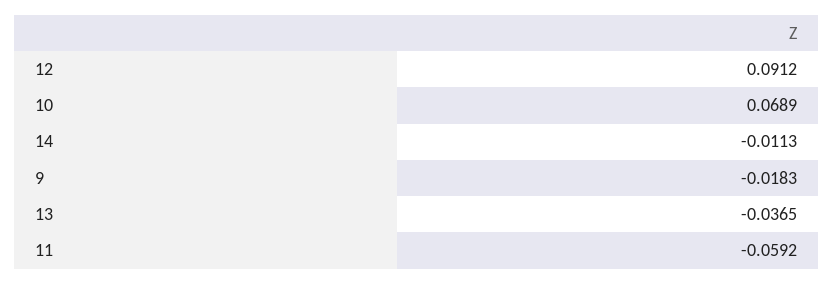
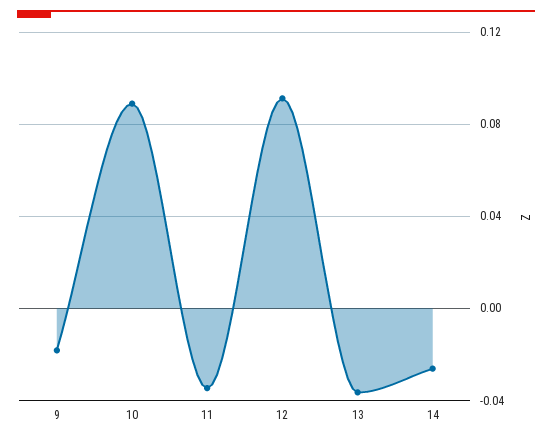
  {
    "12": 0.0912,
-   "10": 0.0689,
+   "10": 0.09,
-   "14": -0.0113,
+   "14": -0.025,
    "9": -0.0183,
    "13": -0.0365,
-   "11": -0.0592
+   "11": -0.035
  }

